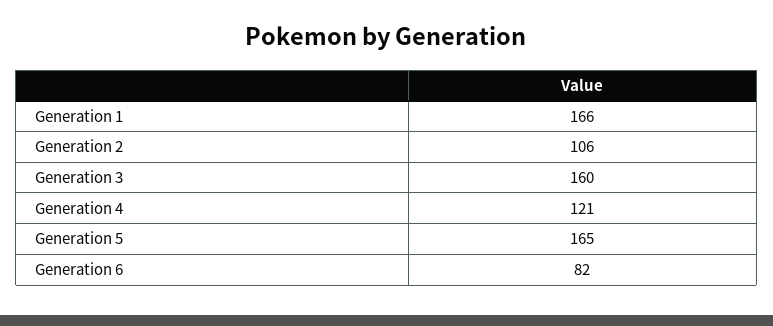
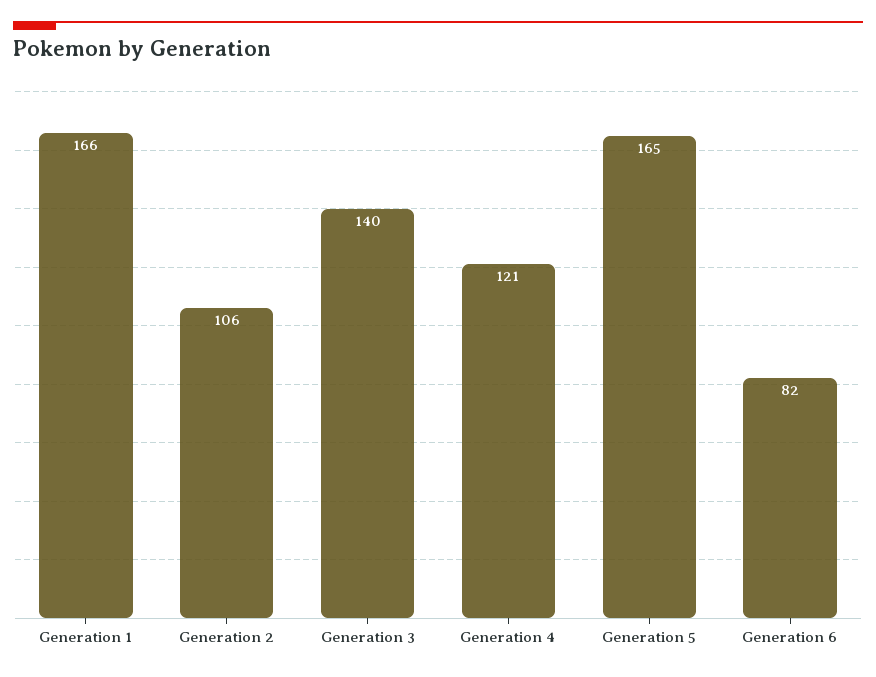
  {
    "Generation 1": 166,
    "Generation 2": 106,
-   "Generation 3": 160,
+   "Generation 3": 140,
    "Generation 4": 121,
    "Generation 5": 165,
    "Generation 6": 82
  }

